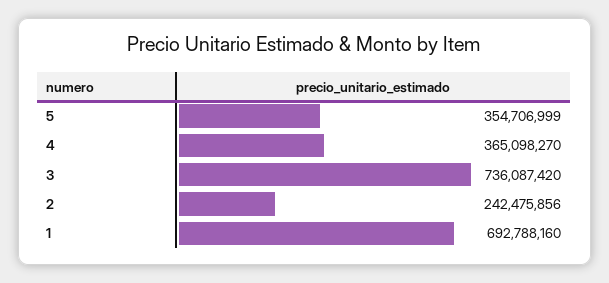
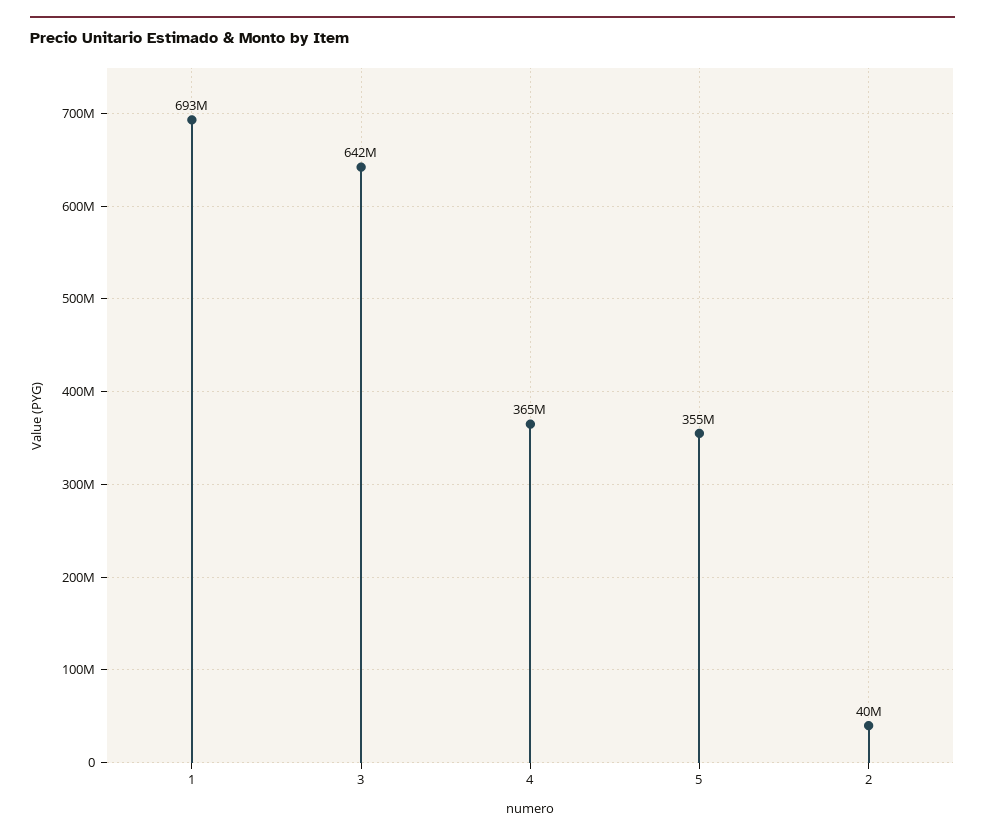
  {
    "5": 354706999,
    "4": 365098270,
-   "3": 736087420,
+   "3": 642000000,
-   "2": 242475856,
+   "2": 40000000,
    "1": 692788160
  }

